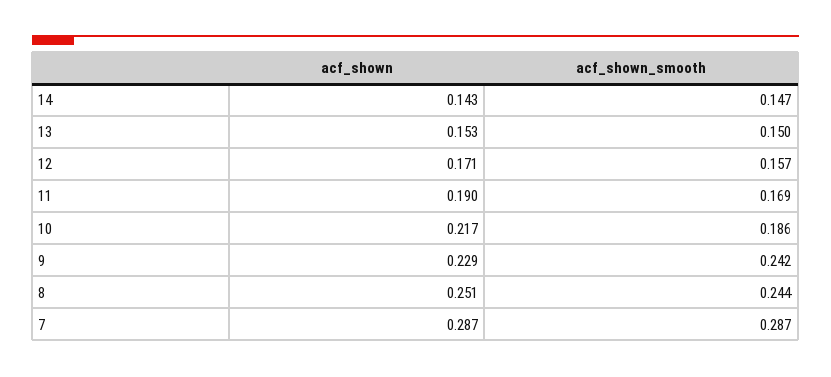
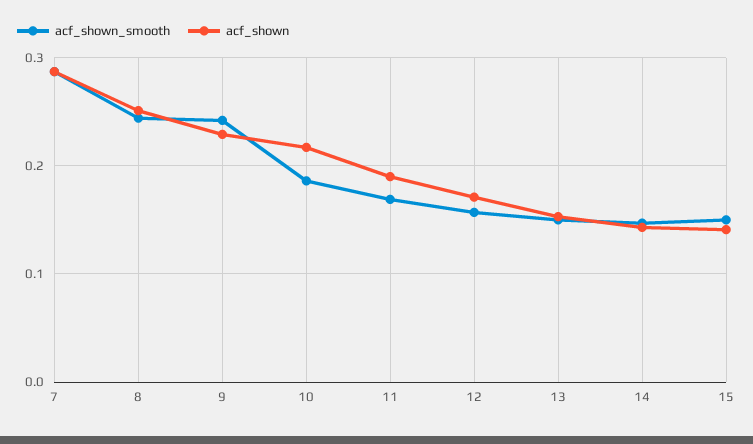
  {
    "acf_shown": {
      "14": 0.143,
      "13": 0.153,
      "12": 0.171,
      "11": 0.19,
      "10": 0.217,
      "9": 0.229,
      "8": 0.251,
-     "7": 0.287
+     "7": 0.287,
+     "15": 0.14
    },
    "acf_shown_smooth": {
      "14": 0.147,
      "13": 0.15,
      "12": 0.157,
      "11": 0.169,
      "10": 0.186,
      "9": 0.242,
      "8": 0.244,
-     "7": 0.287
+     "7": 0.287,
+     "15": 0.15
    }
  }

